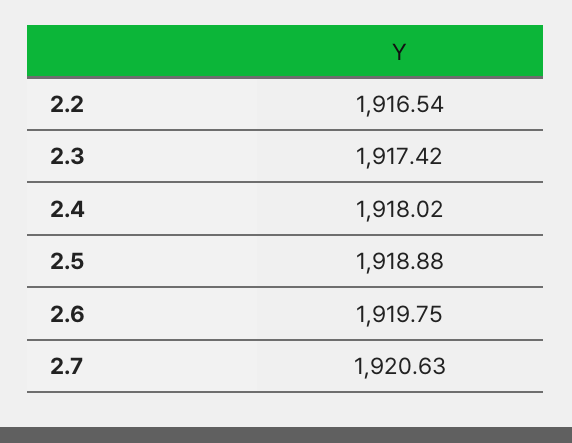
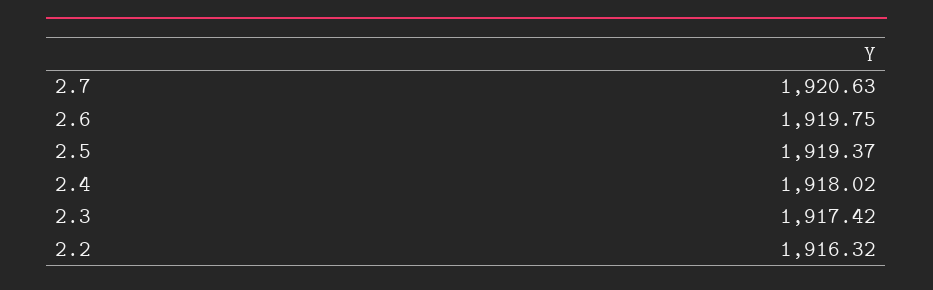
  {
-   "2.2": 1916.54,
+   "2.2": 1916.32,
    "2.3": 1917.42,
    "2.4": 1918.02,
-   "2.5": 1918.88,
+   "2.5": 1919.37,
    "2.6": 1919.75,
    "2.7": 1920.63
  }

